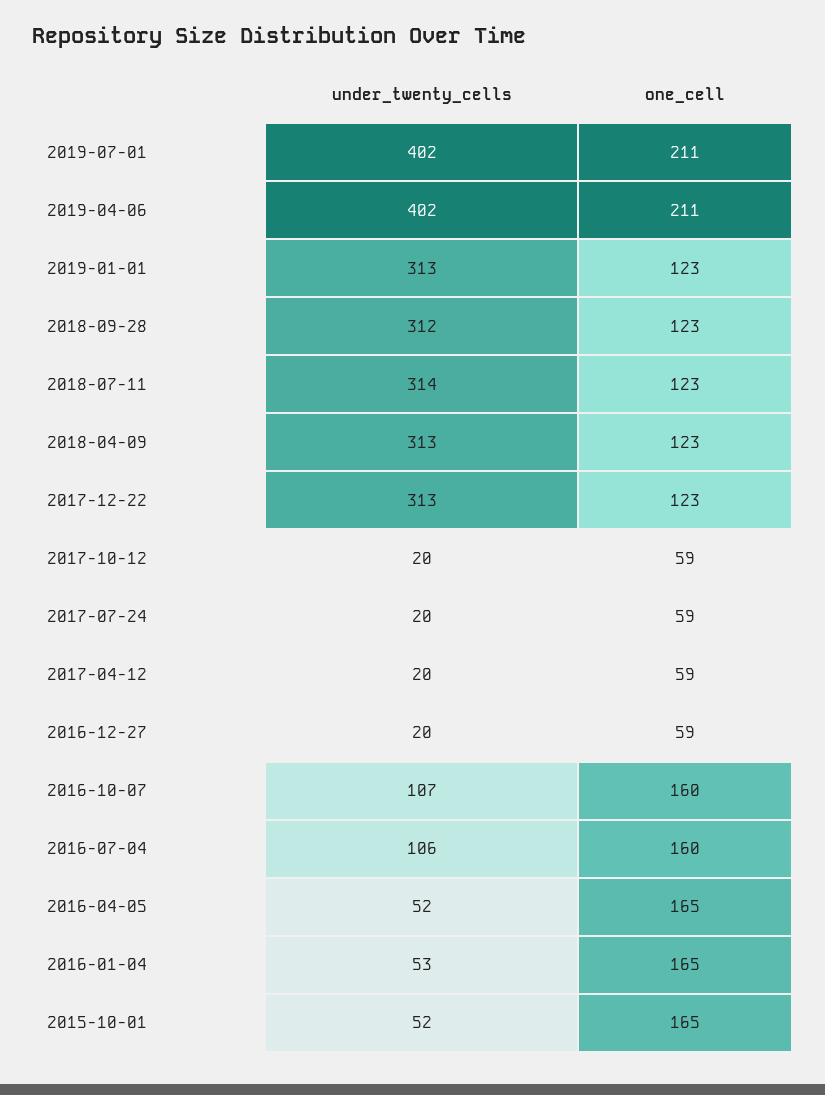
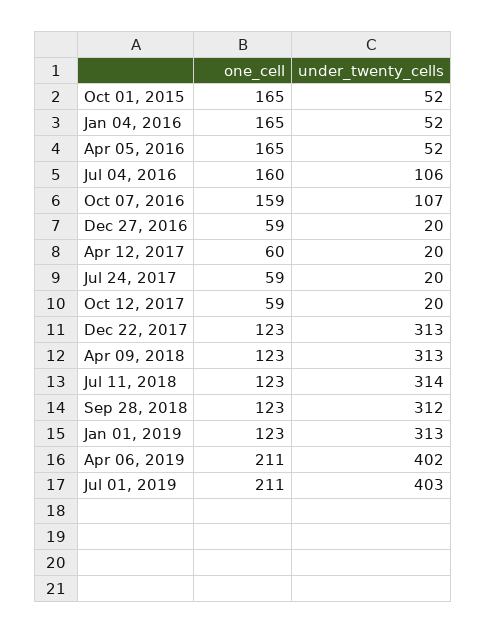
  {
    "under_twenty_cells": {
-     "2019-07-01": 402,
+     "2019-07-01": 403,
      "2019-04-06": 402,
      "2019-01-01": 313,
      "2018-09-28": 312,
      "2018-07-11": 314,
      "2018-04-09": 313,
      "2017-12-22": 313,
      "2017-10-12": 20,
      "2017-07-24": 20,
      "2017-04-12": 20,
      "2016-12-27": 20,
      "2016-10-07": 107,
      "2016-07-04": 106,
      "2016-04-05": 52,
-     "2016-01-04": 53,
+     "2016-01-04": 52,
      "2015-10-01": 52
    },
    "one_cell": {
      "2019-07-01": 211,
      "2019-04-06": 211,
      "2019-01-01": 123,
      "2018-09-28": 123,
      "2018-07-11": 123,
      "2018-04-09": 123,
      "2017-12-22": 123,
      "2017-10-12": 59,
      "2017-07-24": 59,
-     "2017-04-12": 59,
+     "2017-04-12": 60,
      "2016-12-27": 59,
-     "2016-10-07": 160,
+     "2016-10-07": 159,
      "2016-07-04": 160,
      "2016-04-05": 165,
      "2016-01-04": 165,
      "2015-10-01": 165
    }
  }

